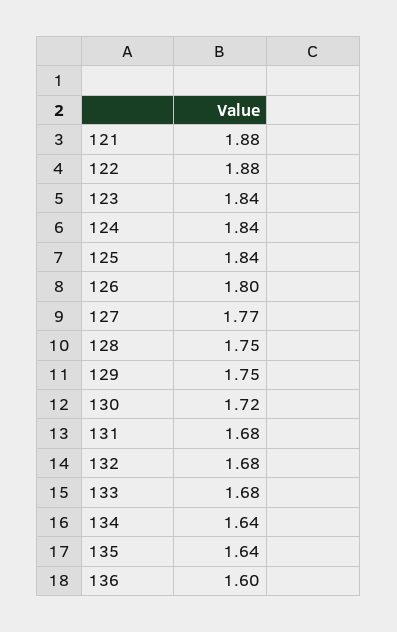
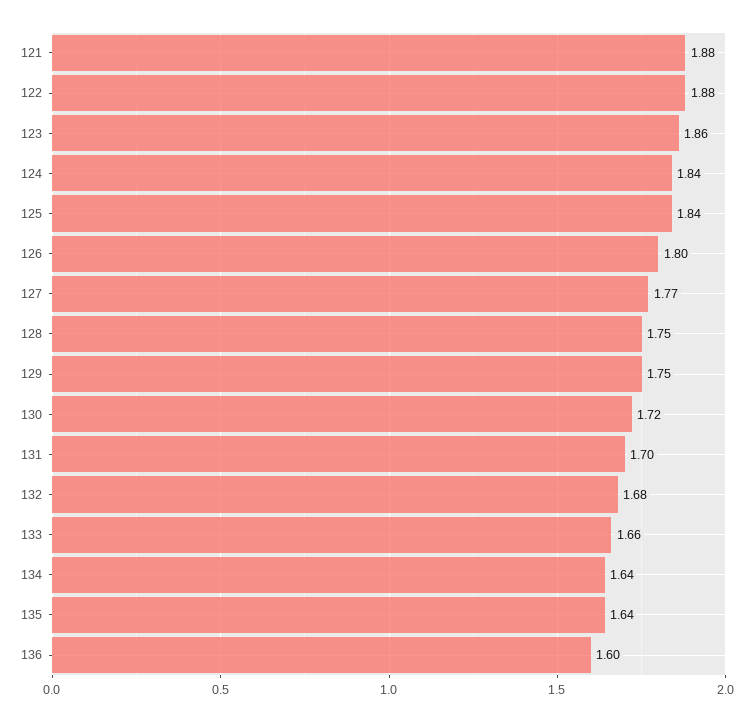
  {
    "121": 1.88,
    "122": 1.88,
-   "123": 1.84,
+   "123": 1.86,
    "124": 1.84,
    "125": 1.84,
    "126": 1.8,
    "127": 1.77,
    "128": 1.75,
    "129": 1.75,
    "130": 1.72,
-   "131": 1.68,
+   "131": 1.7,
    "132": 1.68,
-   "133": 1.68,
+   "133": 1.66,
    "134": 1.64,
    "135": 1.64,
    "136": 1.6
  }

